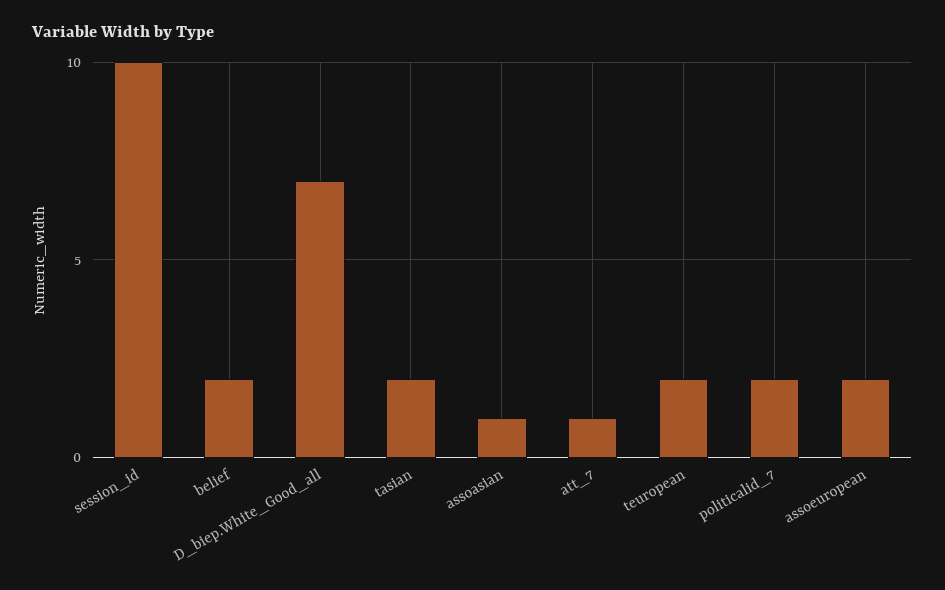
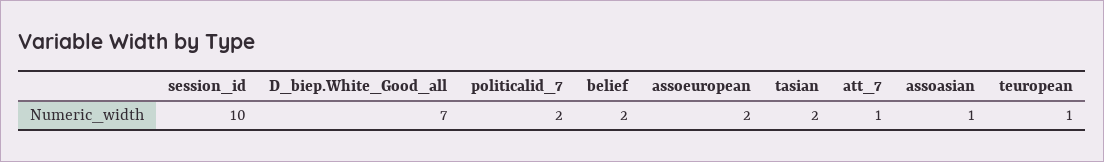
  {
    "session_id": 10,
    "belief": 2,
    "D_biep.White_Good_all": 7,
    "tasian": 2,
    "assoasian": 1,
    "att_7": 1,
-   "teuropean": 2,
+   "teuropean": 1,
    "politicalid_7": 2,
    "assoeuropean": 2
  }

